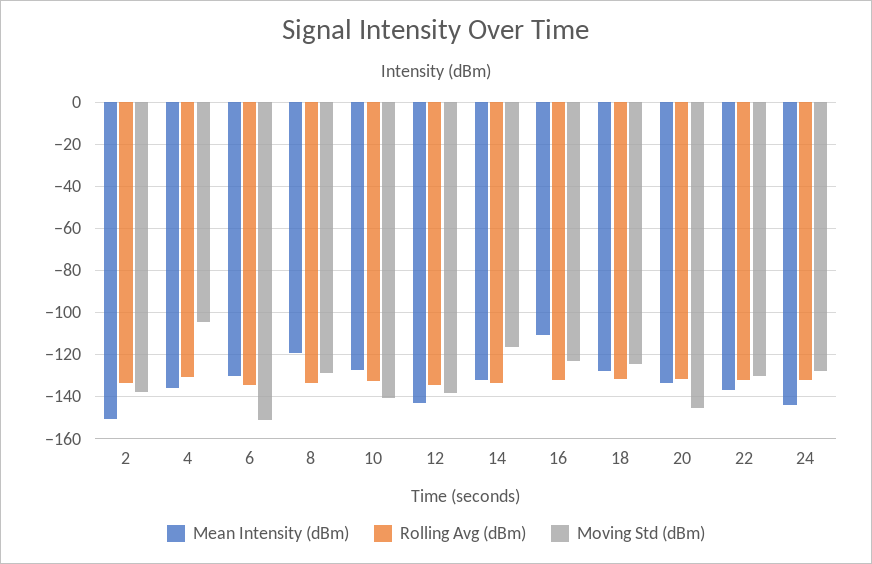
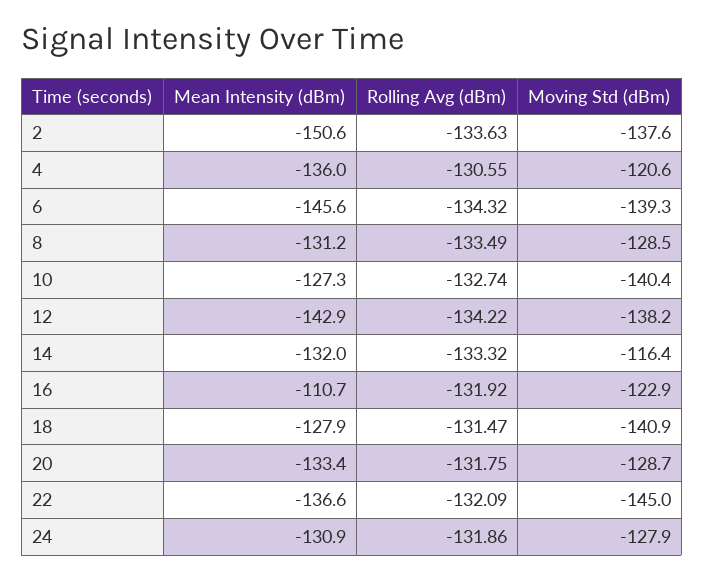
  {
    "Mean Intensity (dBm)": {
      "2": -150.6,
      "4": -136,
-     "6": -130,
+     "6": -145.6,
-     "8": -120,
+     "8": -131.2,
      "10": -127.3,
      "12": -142.9,
      "14": -132,
      "16": -110.7,
      "18": -127.9,
      "20": -133.4,
      "22": -136.6,
-     "24": -145
+     "24": -130.9
    },
    "Rolling Avg (dBm)": {
      "2": -133.63,
      "4": -130.55,
      "6": -134.32,
      "8": -133.49,
      "10": -132.74,
      "12": -134.22,
      "14": -133.32,
      "16": -131.92,
      "18": -131.47,
      "20": -131.75,
      "22": -132.09,
      "24": -131.86
    },
    "Moving Std (dBm)": {
      "2": -137.6,
-     "4": -105,
+     "4": -120.6,
-     "6": -150,
+     "6": -139.3,
      "8": -128.5,
      "10": -140.4,
      "12": -138.2,
      "14": -116.4,
      "16": -122.9,
-     "18": -125,
+     "18": -140.9,
-     "20": -145,
+     "20": -128.7,
-     "22": -130,
+     "22": -145,
      "24": -127.9
    }
  }

